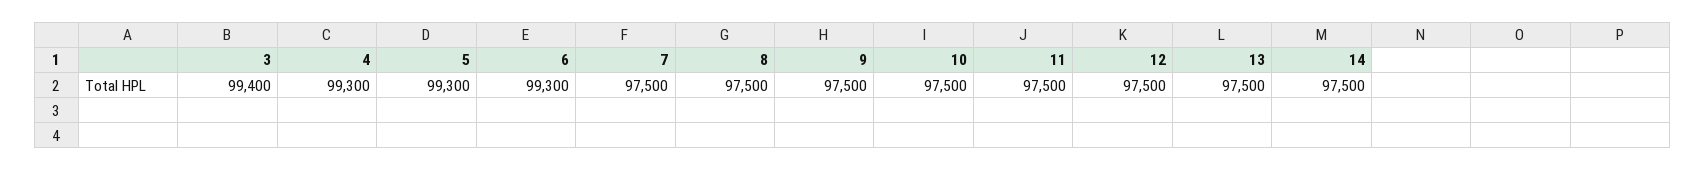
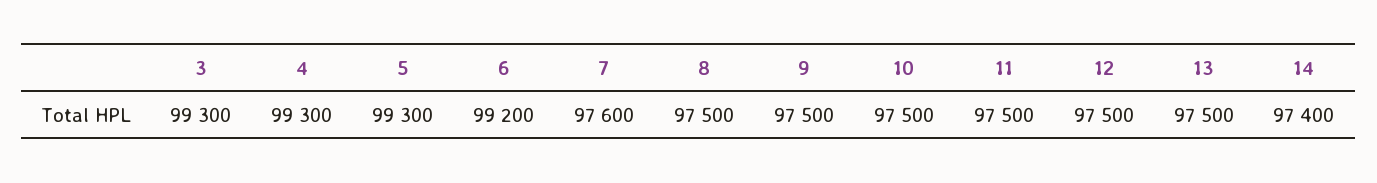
  {
-   "3": 99400,
+   "3": 99300,
    "4": 99300,
    "5": 99300,
-   "6": 99300,
+   "6": 99200,
-   "7": 97500,
+   "7": 97600,
    "8": 97500,
    "9": 97500,
    "10": 97500,
    "11": 97500,
    "12": 97500,
    "13": 97500,
-   "14": 97500
+   "14": 97400
  }

